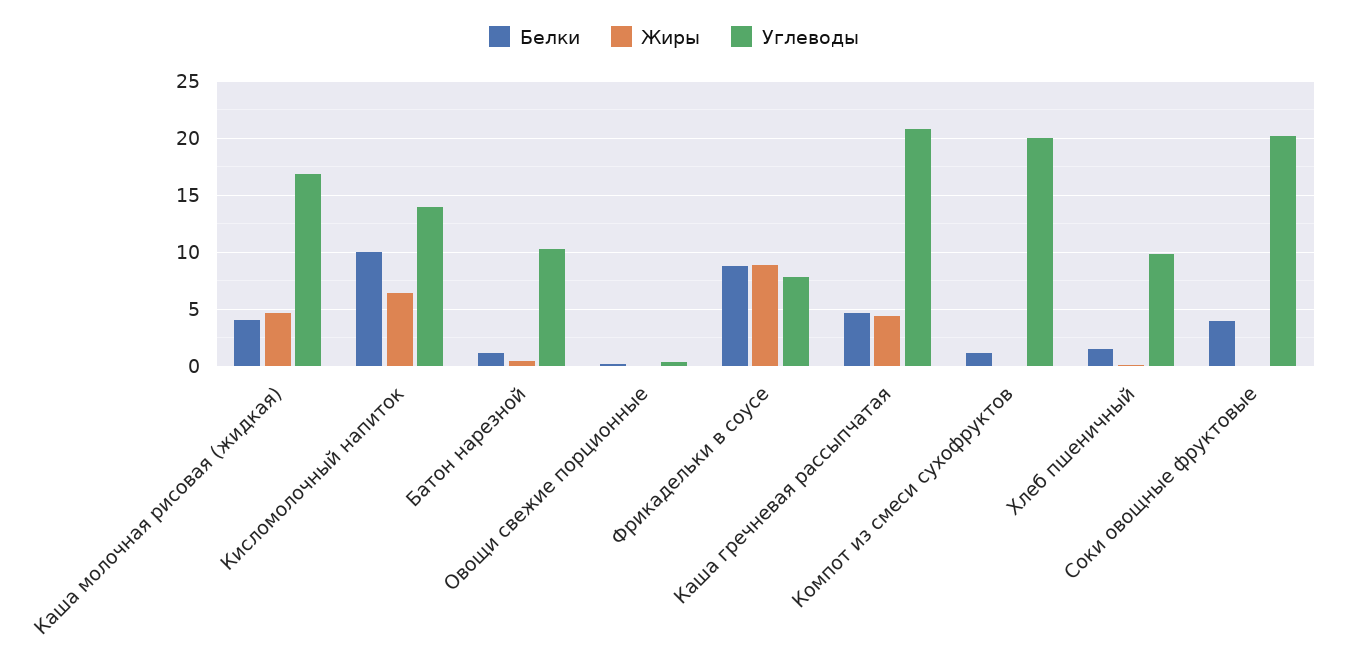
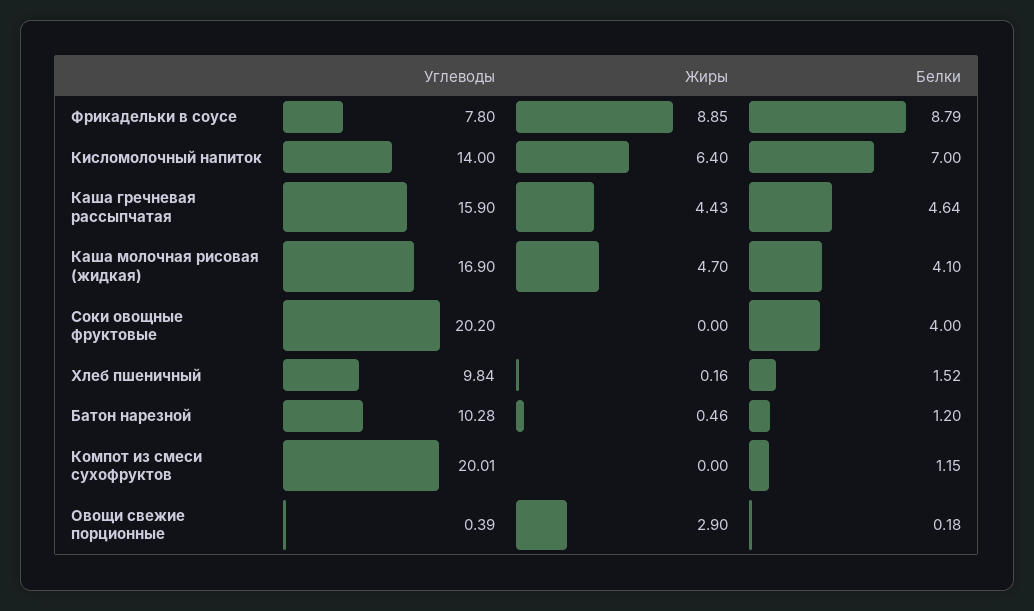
  {
    "Белки": {
      "Каша молочная рисовая (жидкая)": 4.1,
-     "Кисломолочный напиток": 10,
+     "Кисломолочный напиток": 7,
      "Батон нарезной": 1.2,
      "Овощи свежие порционные": 0.18,
      "Фрикадельки в соусе": 8.79,
      "Каша гречневая рассыпчатая": 4.64,
      "Компот из смеси сухофруктов": 1.15,
      "Хлеб пшеничный": 1.52,
      "Соки овощные фруктовые": 4
    },
    "Жиры": {
      "Каша молочная рисовая (жидкая)": 4.7,
      "Кисломолочный напиток": 6.4,
      "Батон нарезной": 0.46,
-     "Овощи свежие порционные": 0,
+     "Овощи свежие порционные": 2.9,
      "Фрикадельки в соусе": 8.85,
      "Каша гречневая рассыпчатая": 4.43,
      "Компот из смеси сухофруктов": 0,
      "Хлеб пшеничный": 0.16,
      "Соки овощные фруктовые": 0
    },
    "Углеводы": {
      "Каша молочная рисовая (жидкая)": 16.9,
      "Кисломолочный напиток": 14,
      "Батон нарезной": 10.28,
      "Овощи свежие порционные": 0.39,
      "Фрикадельки в соусе": 7.8,
-     "Каша гречневая рассыпчатая": 21,
+     "Каша гречневая рассыпчатая": 15.9,
      "Компот из смеси сухофруктов": 20.01,
      "Хлеб пшеничный": 9.84,
      "Соки овощные фруктовые": 20.2
    }
  }

